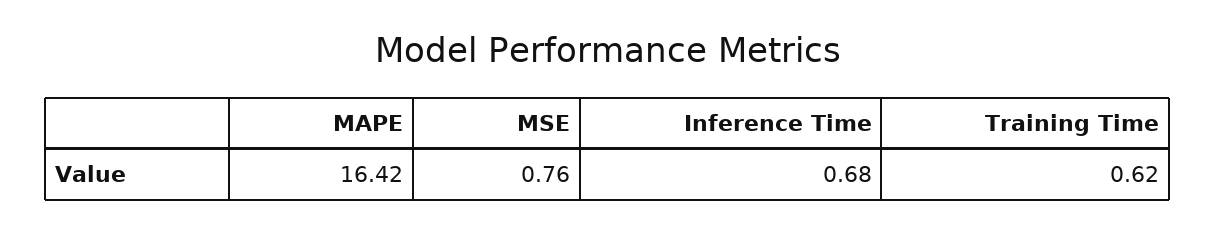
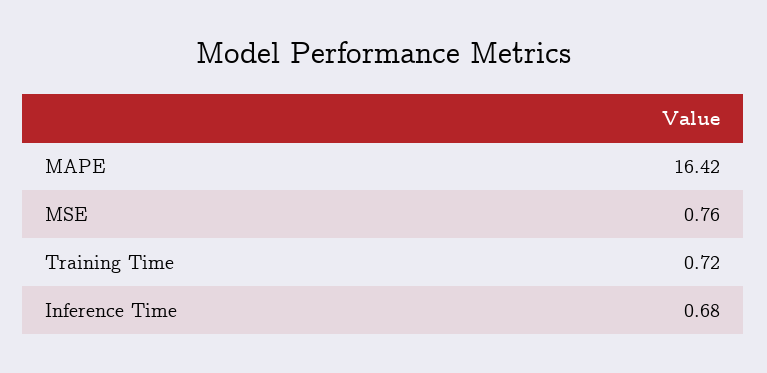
  {
    "MAPE": 16.42,
    "MSE": 0.76,
    "Inference Time": 0.68,
-   "Training Time": 0.62
+   "Training Time": 0.72
  }

